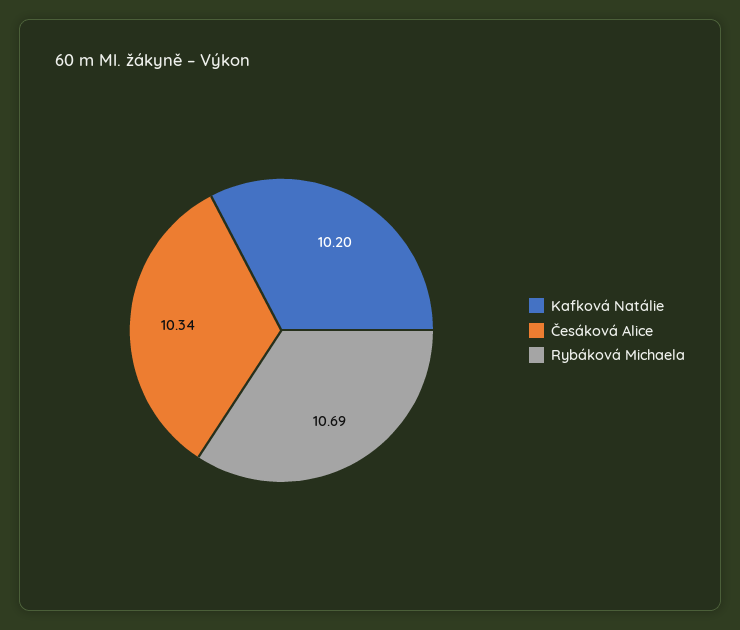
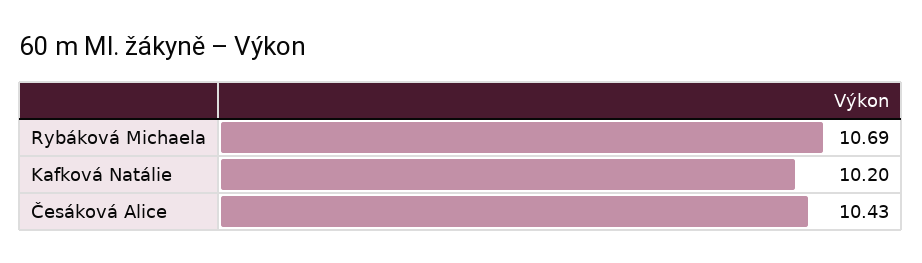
  {
    "Kafková Natálie": 10.2,
-   "Česáková Alice": 10.34,
+   "Česáková Alice": 10.43,
    "Rybáková Michaela": 10.69
  }

